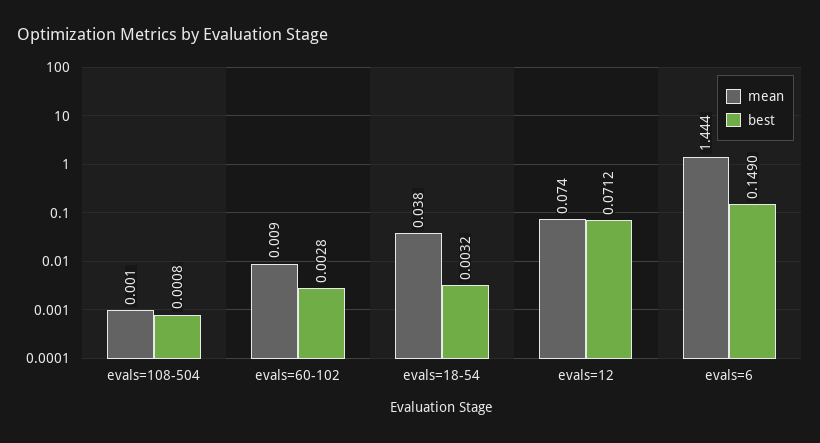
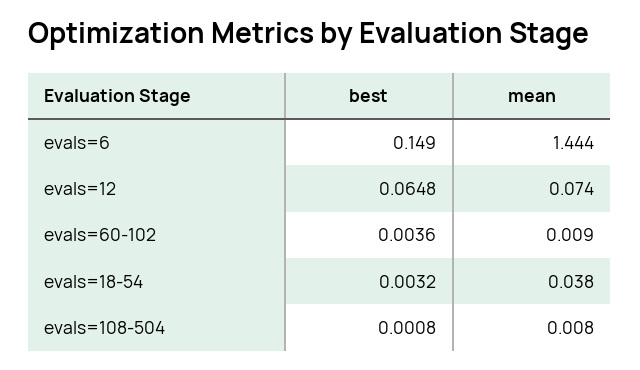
  {
    "mean": {
-     "evals=108-504": 0.001,
+     "evals=108-504": 0.008,
      "evals=60-102": 0.009,
      "evals=18-54": 0.038,
      "evals=12": 0.074,
      "evals=6": 1.444
    },
    "best": {
      "evals=108-504": 0.0008,
-     "evals=60-102": 0.0028,
+     "evals=60-102": 0.0036,
      "evals=18-54": 0.0032,
-     "evals=12": 0.0712,
+     "evals=12": 0.0648,
      "evals=6": 0.149
    }
  }

